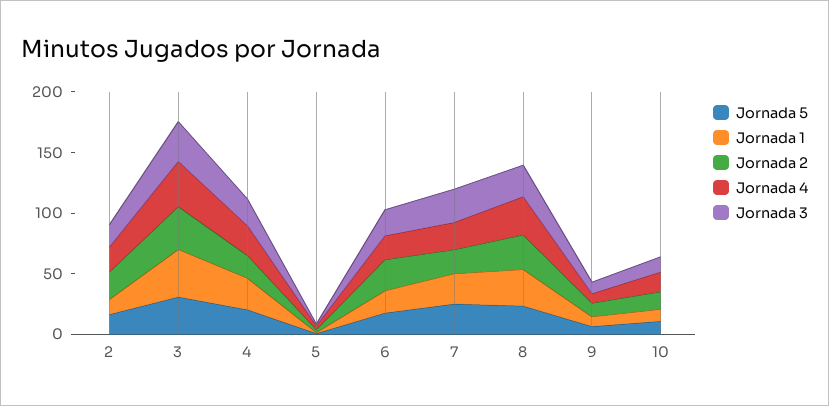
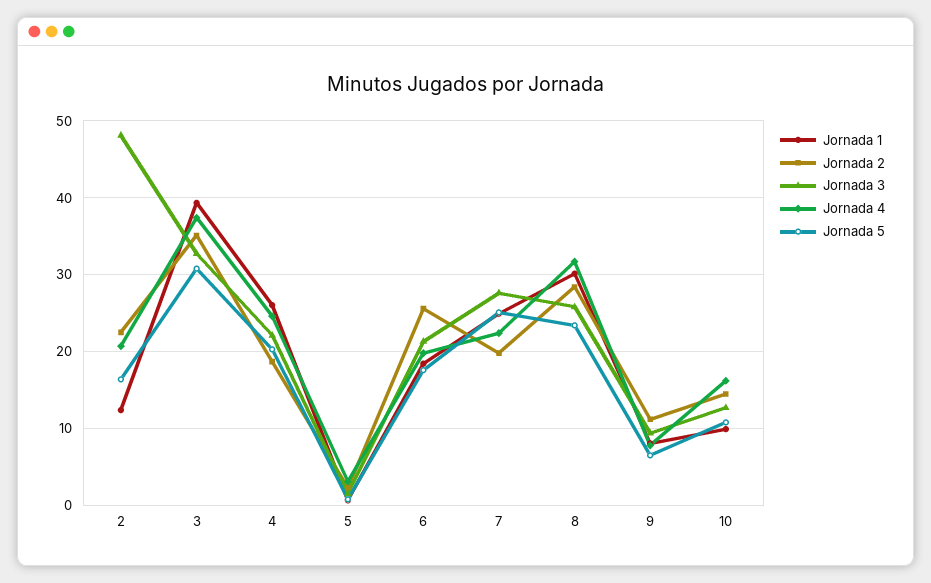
  {
    "Jornada 5": {
      "2": 16,
      "3": 31,
      "4": 20,
      "5": 1,
      "6": 18,
      "7": 25,
      "8": 23,
      "9": 7,
      "10": 11
    },
    "Jornada 1": {
      "2": 12,
      "3": 39,
      "4": 26,
      "5": 1,
      "6": 18,
      "7": 25,
      "8": 30,
      "9": 8,
      "10": 10
    },
    "Jornada 2": {
      "2": 23,
      "3": 35,
      "4": 19,
      "5": 2,
      "6": 26,
      "7": 20,
      "8": 28,
      "9": 11,
      "10": 15
    },
    "Jornada 4": {
      "2": 21,
      "3": 37,
      "4": 25,
      "5": 3,
      "6": 20,
      "7": 22,
      "8": 32,
      "9": 8,
      "10": 16
    },
    "Jornada 3": {
-     "2": 20,
+     "2": 48,
      "3": 33,
      "4": 22,
      "5": 2,
      "6": 21,
      "7": 28,
      "8": 26,
      "9": 9,
      "10": 13
    }
  }

